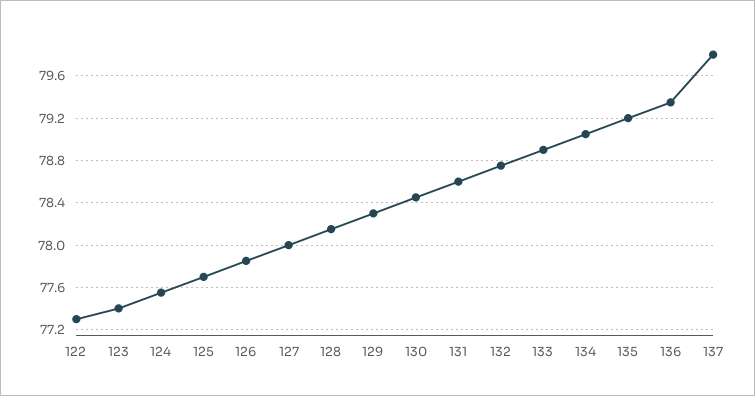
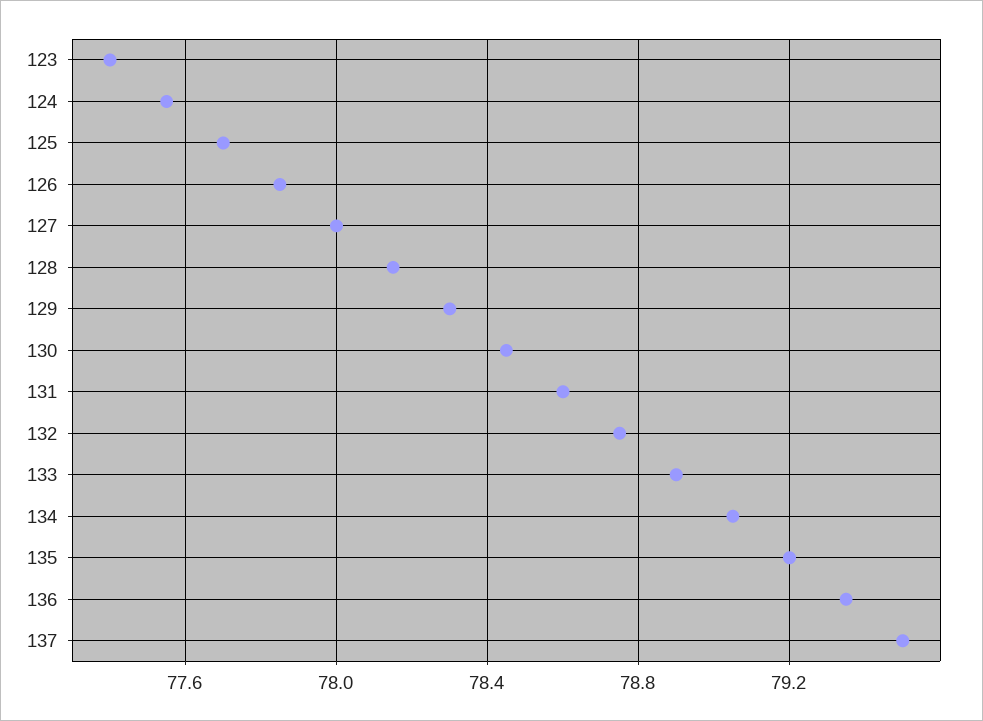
  {
-   "122": 77.3,
    "123": 77.4,
    "124": 77.55,
    "125": 77.7,
    "126": 77.85,
    "127": 78,
    "128": 78.15,
    "129": 78.3,
    "130": 78.45,
    "131": 78.6,
    "132": 78.75,
    "133": 78.9,
    "134": 79.05,
    "135": 79.2,
    "136": 79.35,
-   "137": 79.8
+   "137": 79.5
  }

